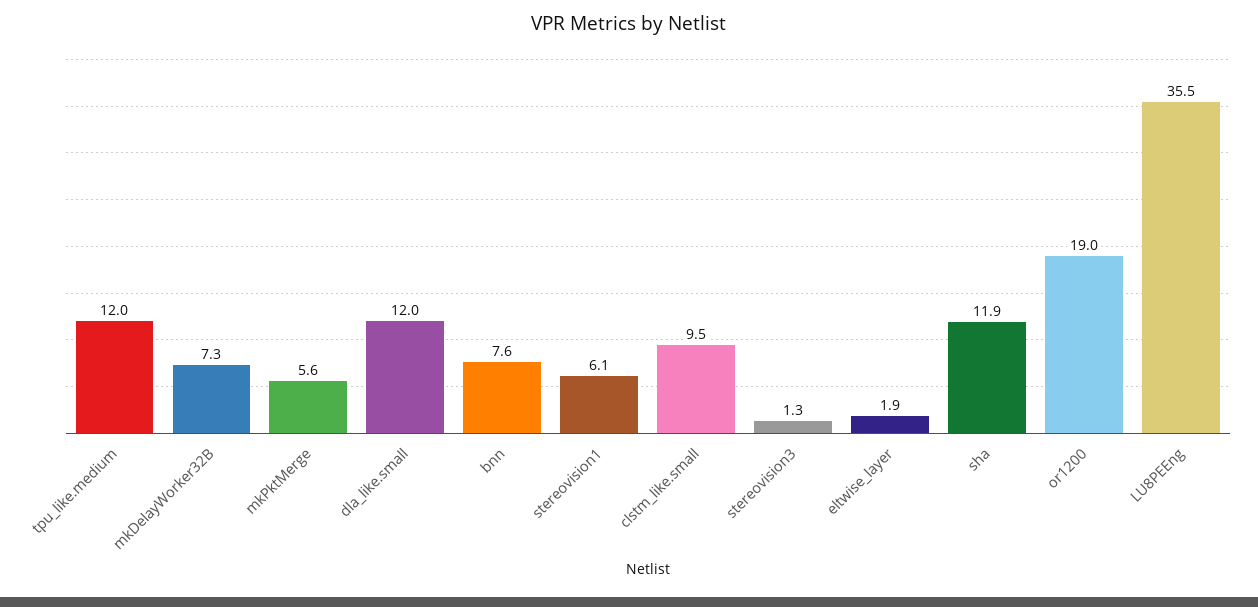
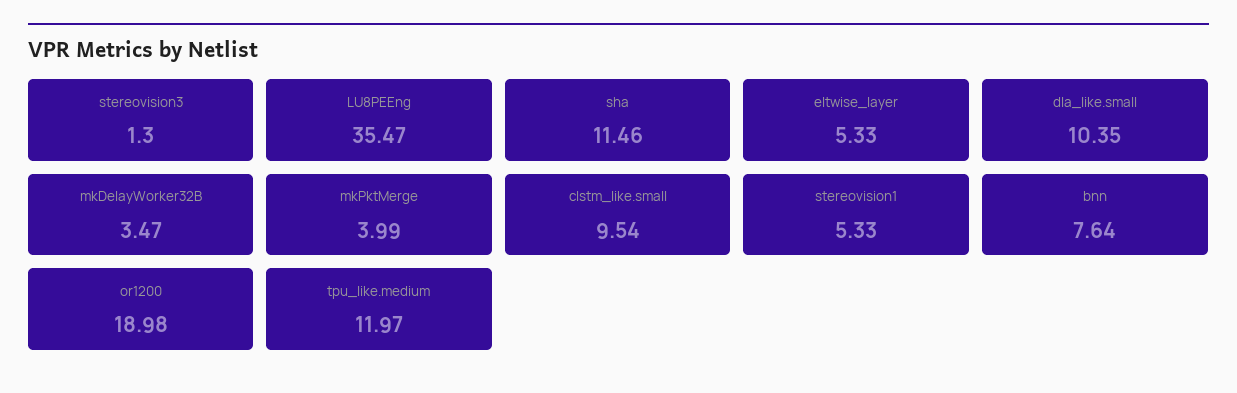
  {
    "tpu_like.medium": 11.97,
-   "mkDelayWorker32B": 7.3,
+   "mkDelayWorker32B": 3.47,
-   "mkPktMerge": 5.6,
+   "mkPktMerge": 3.99,
-   "dla_like.small": 12,
+   "dla_like.small": 10.35,
    "bnn": 7.64,
-   "stereovision1": 6.1,
+   "stereovision1": 5.33,
    "clstm_like.small": 9.54,
    "stereovision3": 1.3,
-   "eltwise_layer": 1.9,
+   "eltwise_layer": 5.33,
-   "sha": 11.9,
+   "sha": 11.46,
    "or1200": 18.98,
    "LU8PEEng": 35.47
  }

